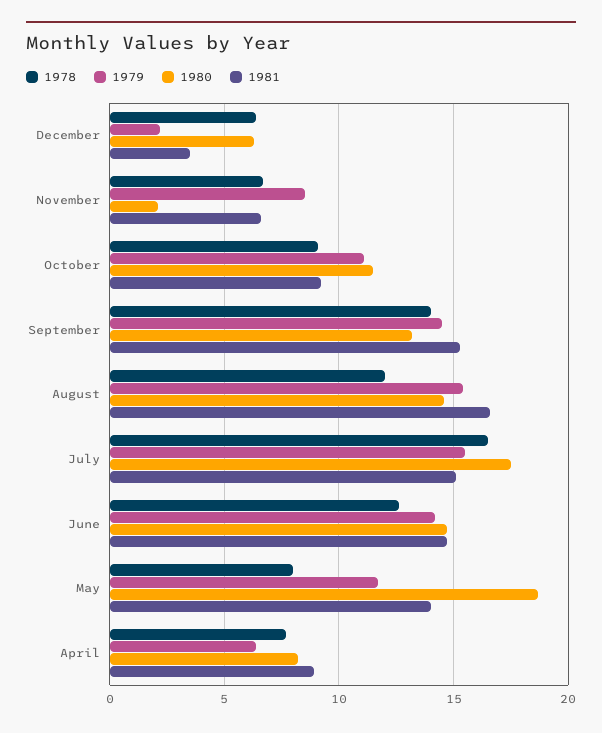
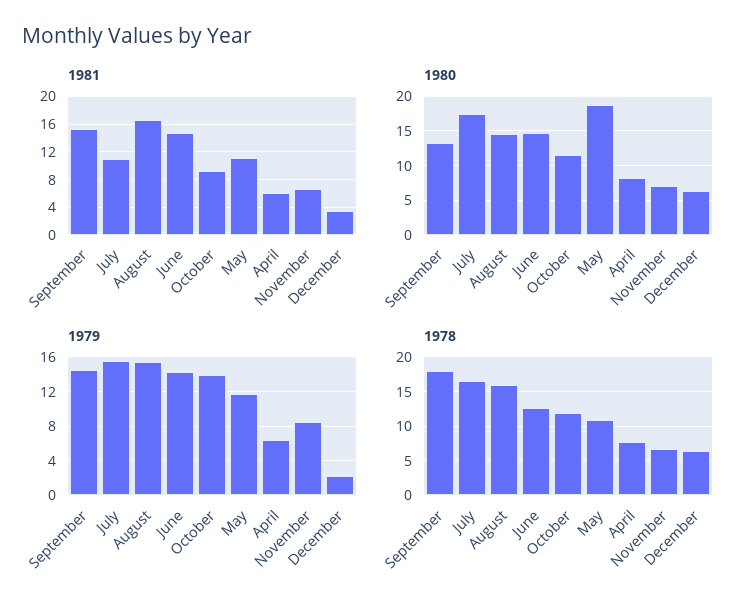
  {
    "1978": {
      "December": 6.5,
      "November": 6.5,
-     "October": 9,
+     "October": 12,
-     "September": 14,
+     "September": 18,
-     "August": 12,
+     "August": 16,
      "July": 16.5,
      "June": 12.5,
-     "May": 8,
+     "May": 11,
      "April": 7.5
    },
    "1979": {
      "December": 2,
      "November": 8.5,
-     "October": 11,
+     "October": 14,
      "September": 14.5,
      "August": 15.5,
      "July": 15.5,
      "June": 14,
      "May": 11.5,
      "April": 6.5
    },
    "1980": {
      "December": 6.5,
-     "November": 2,
+     "November": 7,
      "October": 11.5,
      "September": 13,
      "August": 14.5,
      "July": 17.5,
      "June": 14.5,
      "May": 18.5,
      "April": 8
    },
    "1981": {
      "December": 3.5,
      "November": 6.5,
      "October": 9,
      "September": 15.5,
      "August": 16.5,
-     "July": 15,
+     "July": 11,
      "June": 14.5,
-     "May": 14,
+     "May": 11,
-     "April": 9
+     "April": 6
    }
  }

